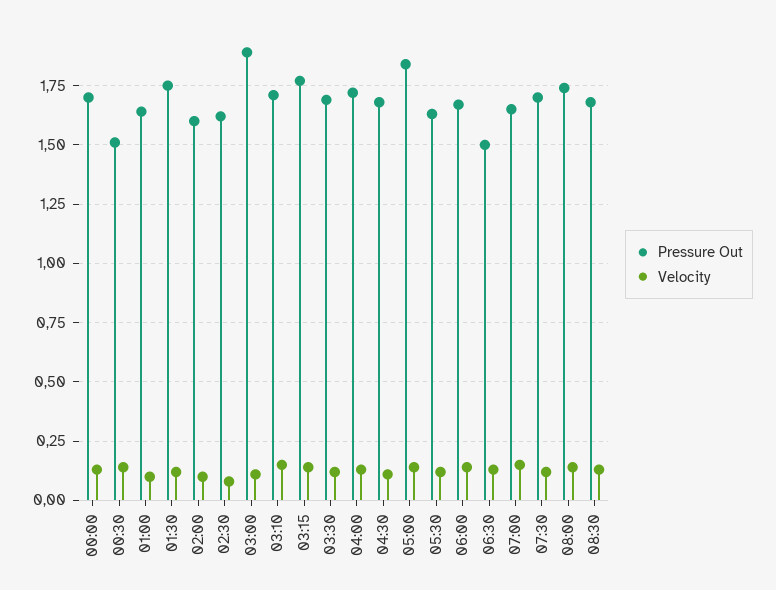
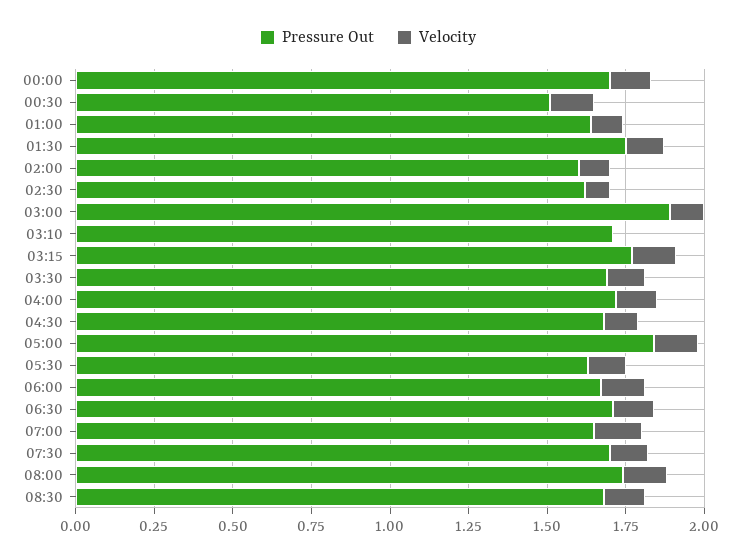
  {
    "Pressure Out": {
      "00:00": 1.7,
      "00:30": 1.5,
      "01:00": 1.65,
      "01:30": 1.75,
      "02:00": 1.6,
      "02:30": 1.6,
      "03:00": 1.9,
      "03:10": 1.7,
      "03:15": 1.75,
      "03:30": 1.7,
      "04:00": 1.7,
      "04:30": 1.7,
      "05:00": 1.85,
      "05:30": 1.65,
      "06:00": 1.65,
-     "06:30": 1.5,
+     "06:30": 1.7,
      "07:00": 1.65,
      "07:30": 1.7,
      "08:00": 1.75,
      "08:30": 1.7
    },
    "Velocity": {
      "00:00": 0.15,
      "00:30": 0.15,
      "01:00": 0.1,
      "01:30": 0.1,
      "02:00": 0.1,
      "02:30": 0.1,
      "03:00": 0.1,
-     "03:10": 0.15,
+     "03:10": 0,
      "03:15": 0.15,
      "03:30": 0.1,
      "04:00": 0.15,
      "04:30": 0.1,
      "05:00": 0.15,
      "05:30": 0.1,
      "06:00": 0.15,
      "06:30": 0.15,
      "07:00": 0.15,
      "07:30": 0.1,
      "08:00": 0.15,
      "08:30": 0.15
    }
  }

